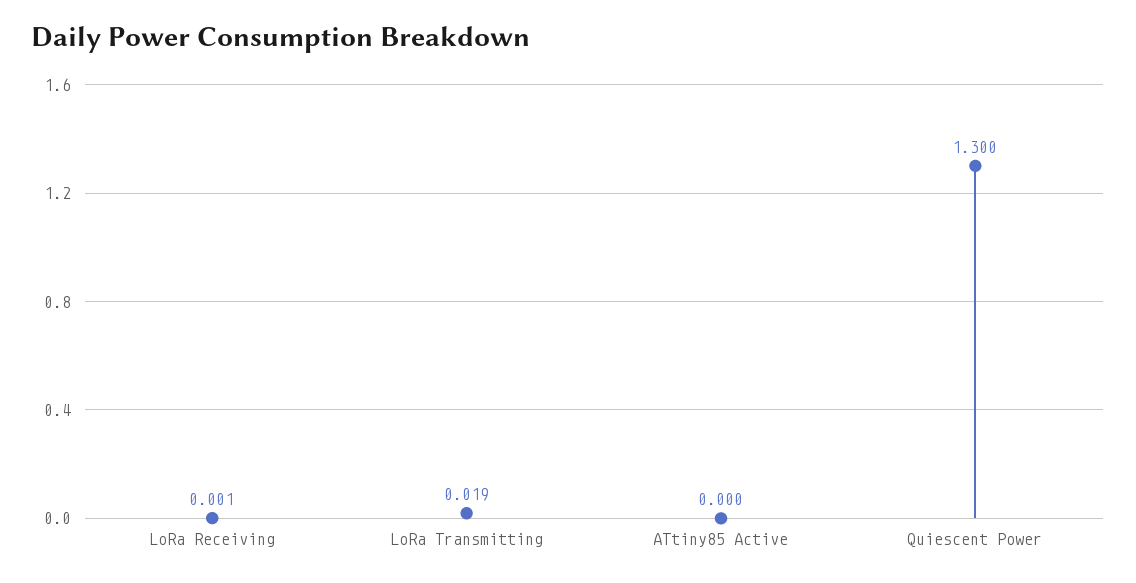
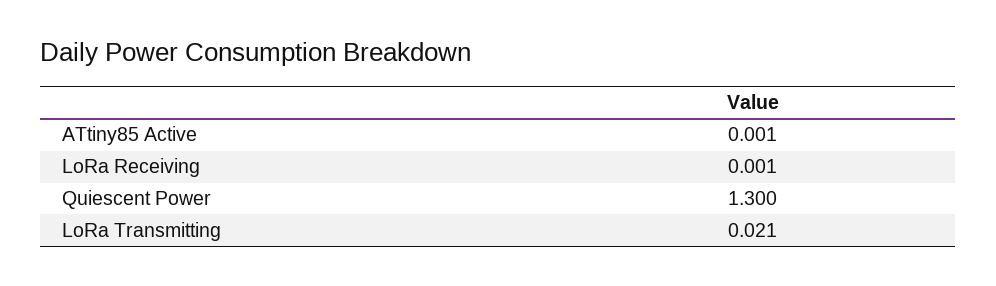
  {
    "LoRa Receiving": 0.001,
-   "LoRa Transmitting": 0.019,
+   "LoRa Transmitting": 0.021,
-   "ATtiny85 Active": 0,
+   "ATtiny85 Active": 0.001,
    "Quiescent Power": 1.3
  }

